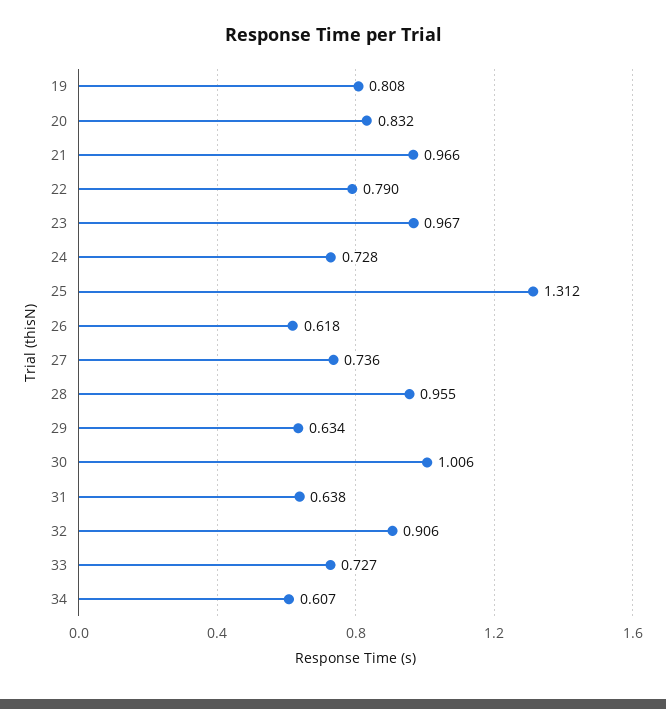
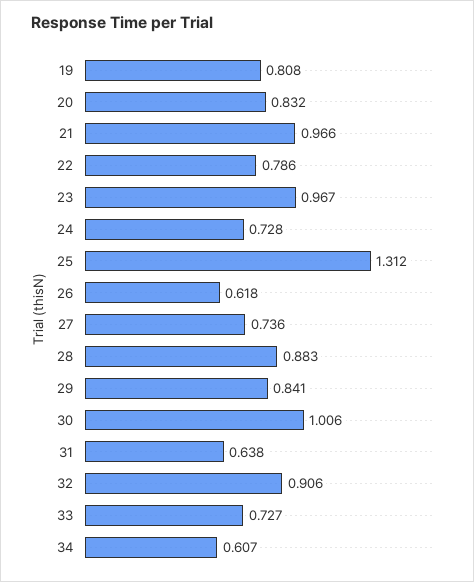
  {
    "19": 0.808,
    "20": 0.832,
    "21": 0.966,
-   "22": 0.79,
+   "22": 0.786,
    "23": 0.967,
    "24": 0.728,
    "25": 1.312,
    "26": 0.618,
    "27": 0.736,
-   "28": 0.955,
+   "28": 0.883,
-   "29": 0.634,
+   "29": 0.841,
    "30": 1.006,
    "31": 0.638,
    "32": 0.906,
    "33": 0.727,
    "34": 0.607
  }

